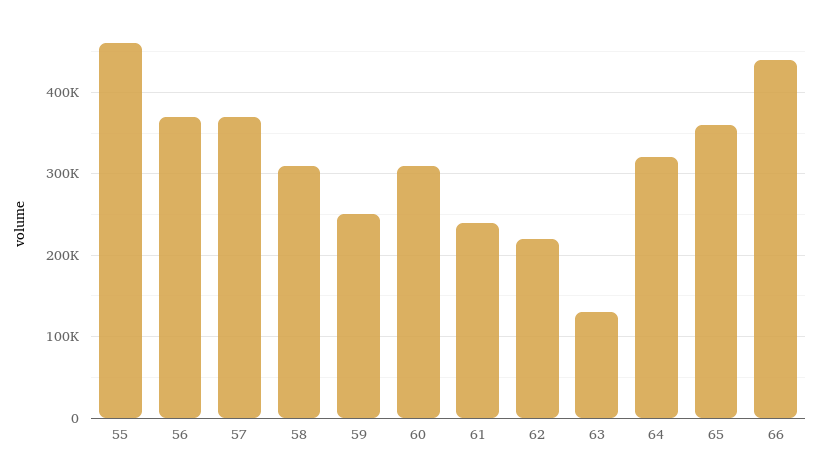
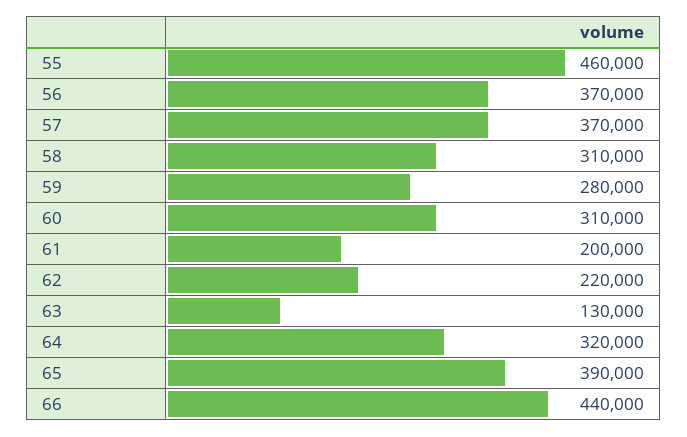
  {
    "55": 460000,
    "56": 370000,
    "57": 370000,
    "58": 310000,
-   "59": 250000,
+   "59": 280000,
    "60": 310000,
-   "61": 240000,
+   "61": 200000,
    "62": 220000,
    "63": 130000,
    "64": 320000,
-   "65": 360000,
+   "65": 390000,
    "66": 440000
  }

